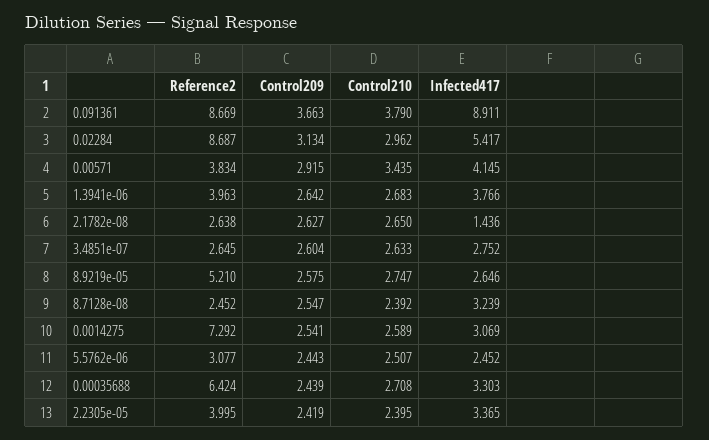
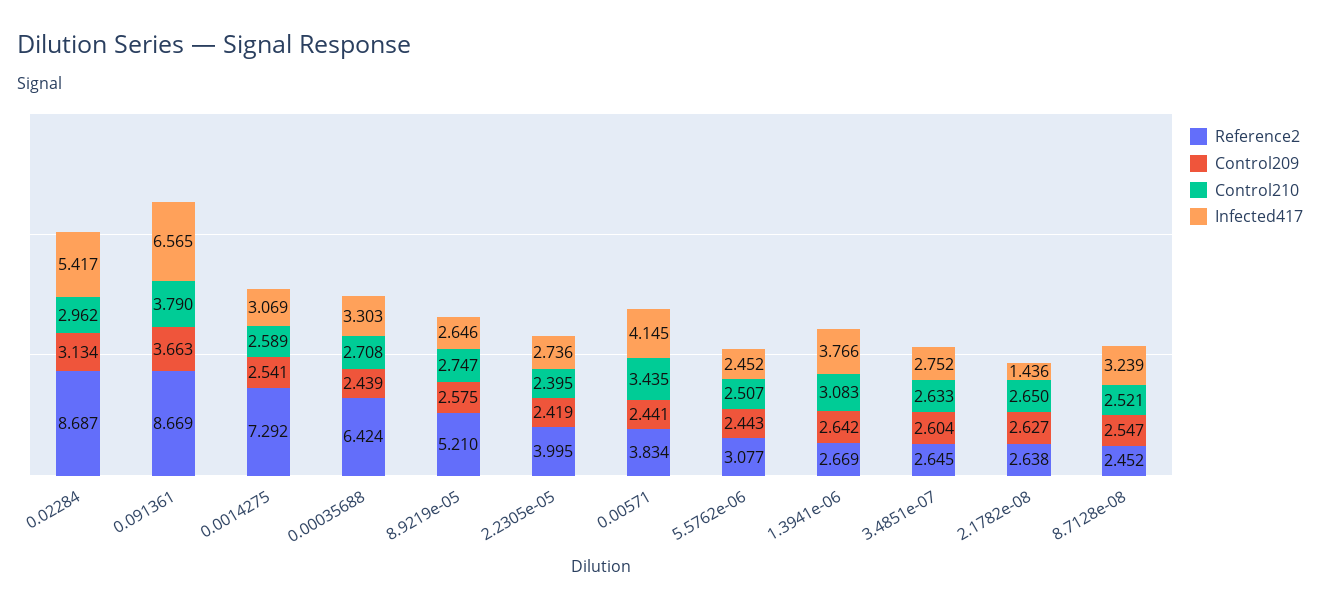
  {
    "Reference2": {
      "0.091361": 8.669,
      "0.02284": 8.687,
      "0.00571": 3.834,
-     "1.3941e-06": 3.963,
+     "1.3941e-06": 2.669,
      "2.1782e-08": 2.638,
      "3.4851e-07": 2.645,
      "8.9219e-05": 5.21,
      "8.7128e-08": 2.452,
      "0.0014275": 7.292,
      "5.5762e-06": 3.077,
      "0.00035688": 6.424,
      "2.2305e-05": 3.995
    },
    "Control209": {
      "0.091361": 3.663,
      "0.02284": 3.134,
-     "0.00571": 2.915,
+     "0.00571": 2.441,
      "1.3941e-06": 2.642,
      "2.1782e-08": 2.627,
      "3.4851e-07": 2.604,
      "8.9219e-05": 2.575,
      "8.7128e-08": 2.547,
      "0.0014275": 2.541,
      "5.5762e-06": 2.443,
      "0.00035688": 2.439,
      "2.2305e-05": 2.419
    },
    "Control210": {
      "0.091361": 3.79,
      "0.02284": 2.962,
      "0.00571": 3.435,
-     "1.3941e-06": 2.683,
+     "1.3941e-06": 3.083,
      "2.1782e-08": 2.65,
      "3.4851e-07": 2.633,
      "8.9219e-05": 2.747,
-     "8.7128e-08": 2.392,
+     "8.7128e-08": 2.521,
      "0.0014275": 2.589,
      "5.5762e-06": 2.507,
      "0.00035688": 2.708,
      "2.2305e-05": 2.395
    },
    "Infected417": {
-     "0.091361": 8.911,
+     "0.091361": 6.565,
      "0.02284": 5.417,
      "0.00571": 4.145,
      "1.3941e-06": 3.766,
      "2.1782e-08": 1.436,
      "3.4851e-07": 2.752,
      "8.9219e-05": 2.646,
      "8.7128e-08": 3.239,
      "0.0014275": 3.069,
      "5.5762e-06": 2.452,
      "0.00035688": 3.303,
-     "2.2305e-05": 3.365
+     "2.2305e-05": 2.736
    }
  }

